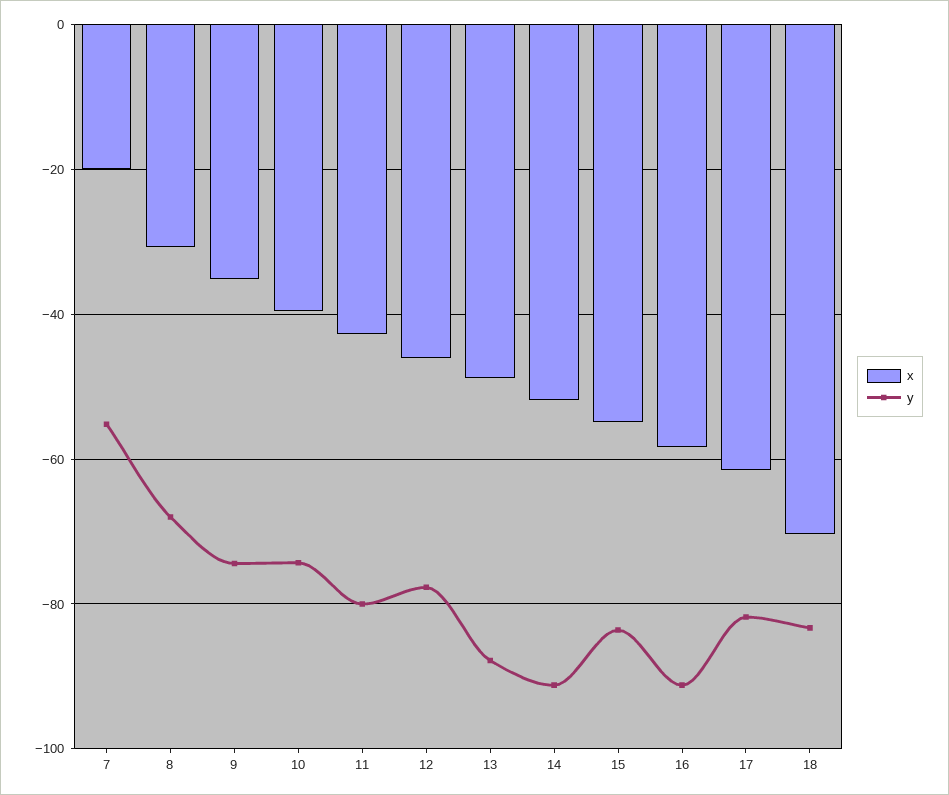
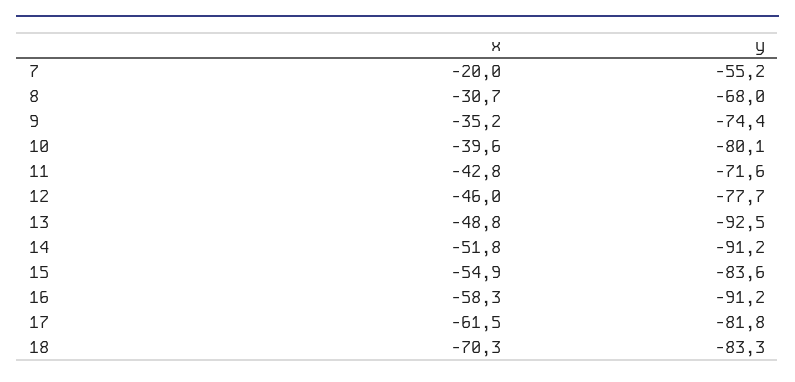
  {
    "x": {
      "7": -20,
      "8": -30.7,
      "9": -35.2,
      "10": -39.6,
      "11": -42.8,
      "12": -46,
      "13": -48.8,
      "14": -51.8,
      "15": -54.9,
      "16": -58.3,
      "17": -61.5,
      "18": -70.3
    },
    "y": {
      "7": -55.2,
      "8": -68,
      "9": -74.4,
-     "10": -74,
+     "10": -80.1,
-     "11": -80,
+     "11": -71.6,
      "12": -77.7,
-     "13": -88,
+     "13": -92.5,
      "14": -91.2,
      "15": -83.6,
      "16": -91.2,
      "17": -81.8,
      "18": -83.3
    }
  }

